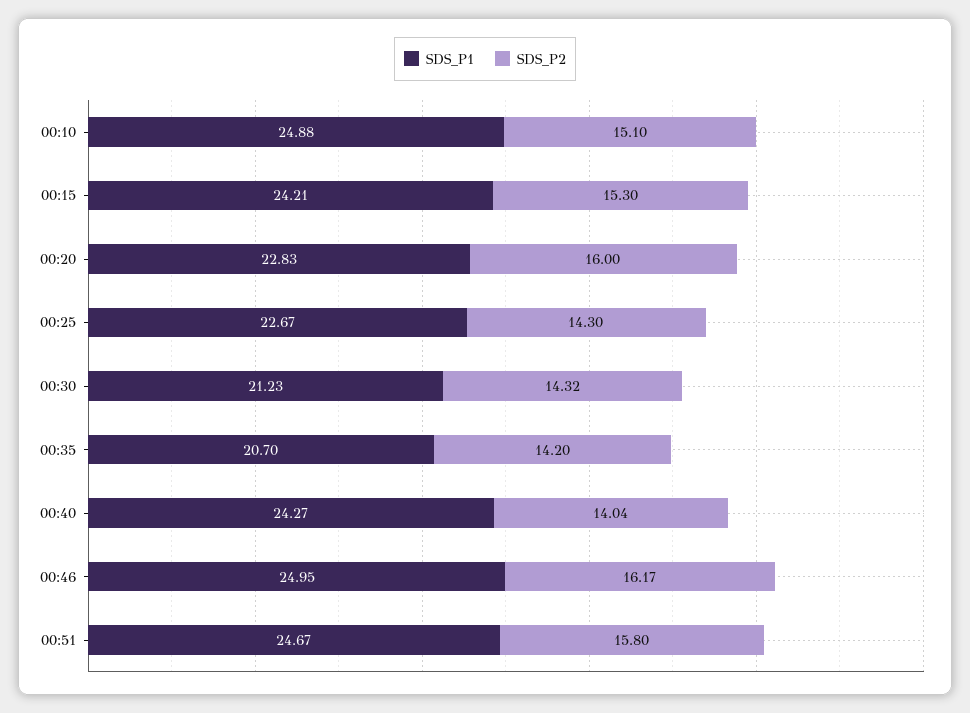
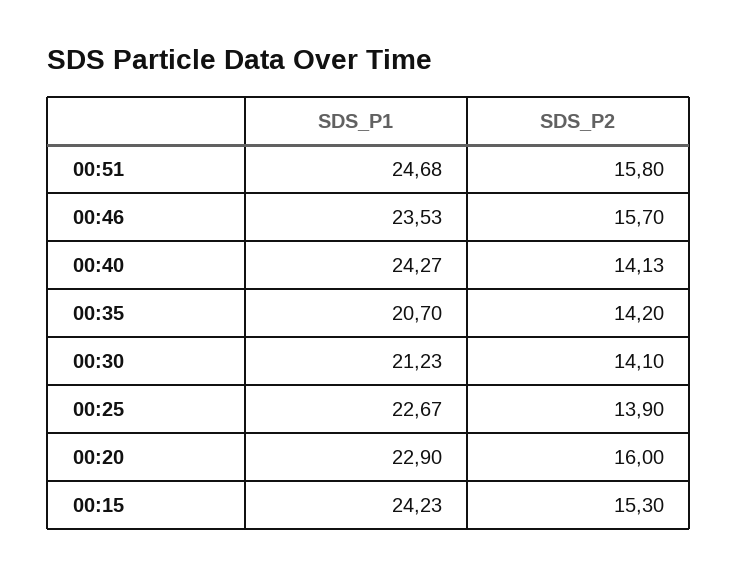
  {
    "SDS_P1": {
-     "00:10": 24.88,
-     "00:15": 24.21,
+     "00:15": 24.23,
-     "00:20": 22.83,
+     "00:20": 22.9,
      "00:25": 22.67,
      "00:30": 21.23,
      "00:35": 20.7,
      "00:40": 24.27,
-     "00:46": 24.95,
+     "00:46": 23.53,
-     "00:51": 24.67
+     "00:51": 24.68
    },
    "SDS_P2": {
-     "00:10": 15.1,
      "00:15": 15.3,
      "00:20": 16,
-     "00:25": 14.3,
+     "00:25": 13.9,
-     "00:30": 14.32,
+     "00:30": 14.1,
      "00:35": 14.2,
-     "00:40": 14.04,
+     "00:40": 14.13,
-     "00:46": 16.17,
+     "00:46": 15.7,
      "00:51": 15.8
    }
  }

